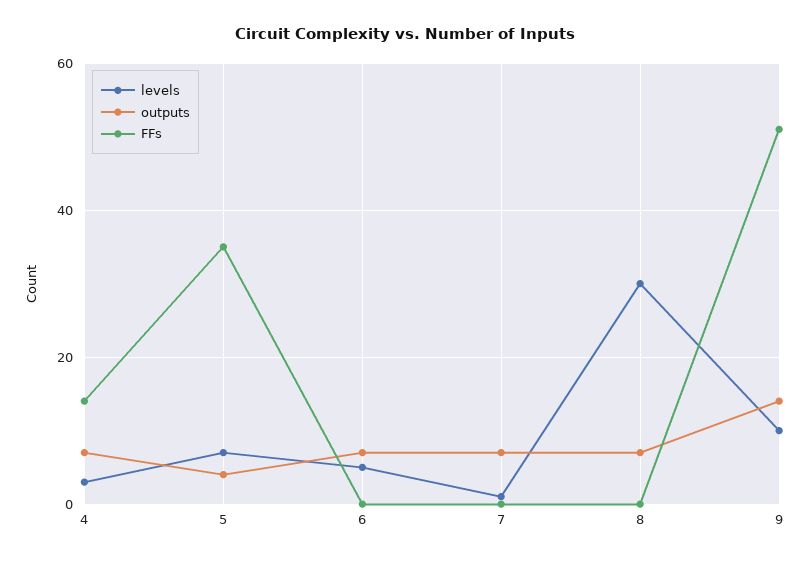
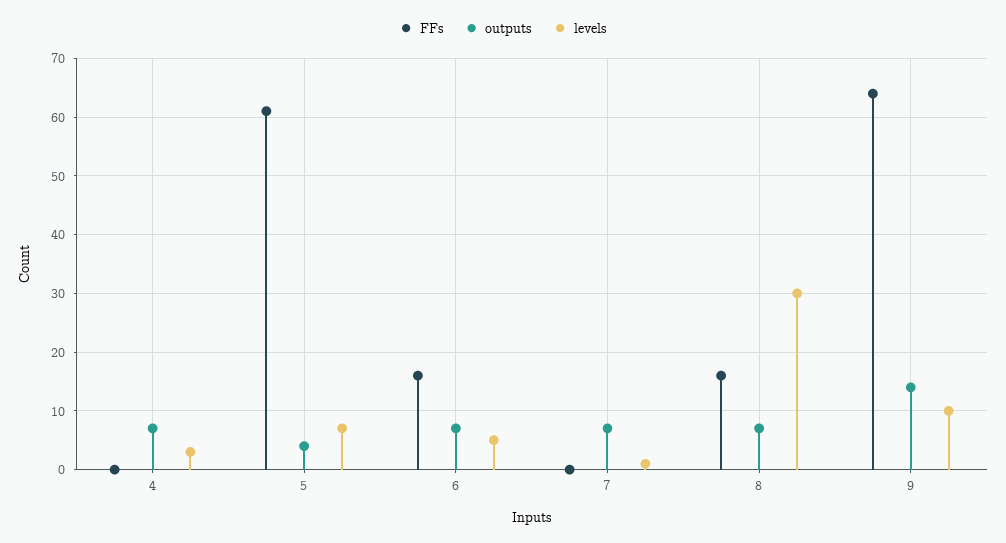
  {
    "levels": {
      "4": 5,
      "5": 5,
      "6": 5,
      "7": 0,
      "8": 30,
      "9": 10
    },
    "outputs": {
      "4": 5,
      "5": 5,
      "6": 5,
      "7": 5,
      "8": 5,
      "9": 15
    },
    "FFs": {
-     "4": 15,
+     "4": 0,
-     "5": 35,
+     "5": 60,
-     "6": 0,
+     "6": 15,
      "7": 0,
-     "8": 0,
+     "8": 15,
-     "9": 50
+     "9": 65
    }
  }

